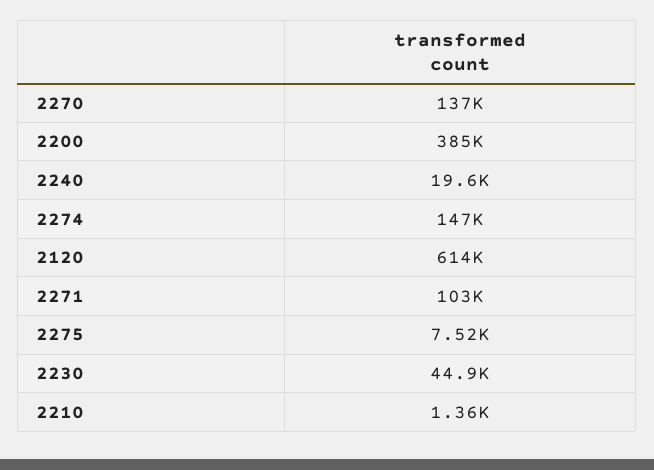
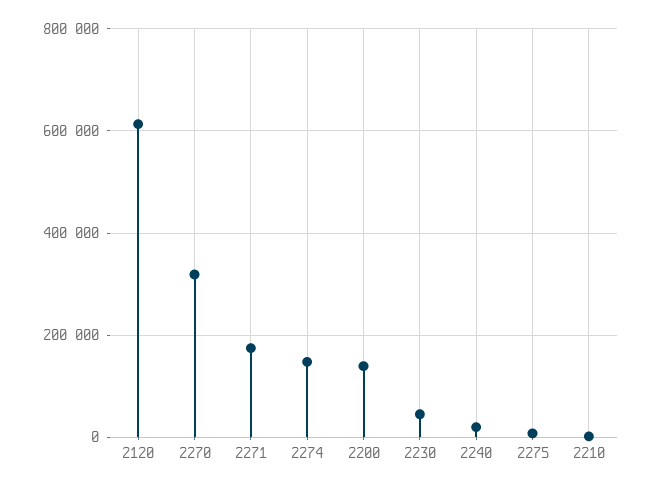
  {
-   "2270": 137000,
+   "2270": 320000,
-   "2200": 385000,
+   "2200": 140000,
    "2240": 19600,
    "2274": 147000,
    "2120": 614000,
-   "2271": 103000,
+   "2271": 180000,
    "2275": 7520,
    "2230": 44900,
    "2210": 1360
  }

